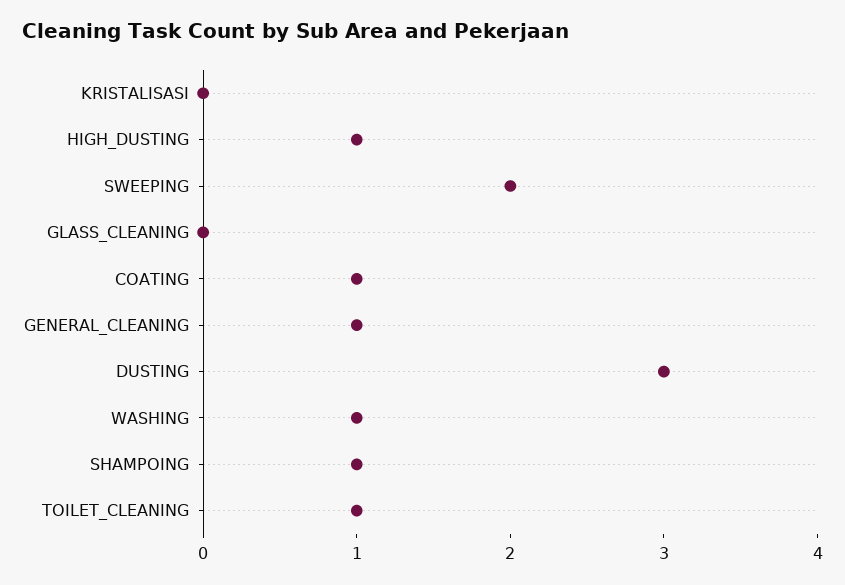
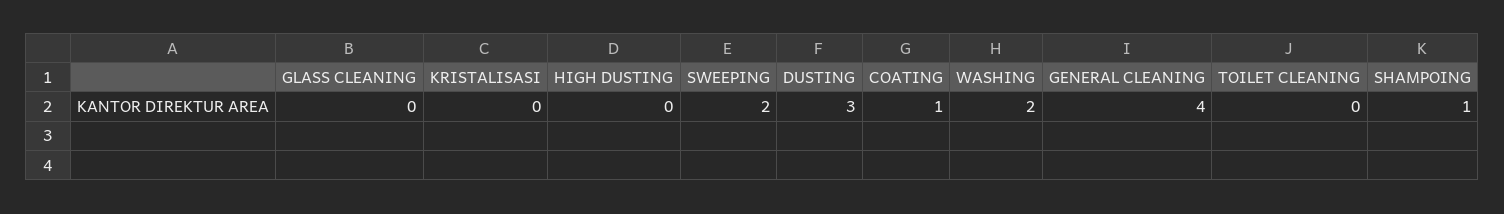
  {
    "KRISTALISASI": 0,
-   "HIGH_DUSTING": 1,
+   "HIGH_DUSTING": 0,
    "SWEEPING": 2,
    "GLASS_CLEANING": 0,
    "COATING": 1,
-   "GENERAL_CLEANING": 1,
+   "GENERAL_CLEANING": 4,
    "DUSTING": 3,
-   "WASHING": 1,
+   "WASHING": 2,
    "SHAMPOING": 1,
-   "TOILET_CLEANING": 1
+   "TOILET_CLEANING": 0
  }

